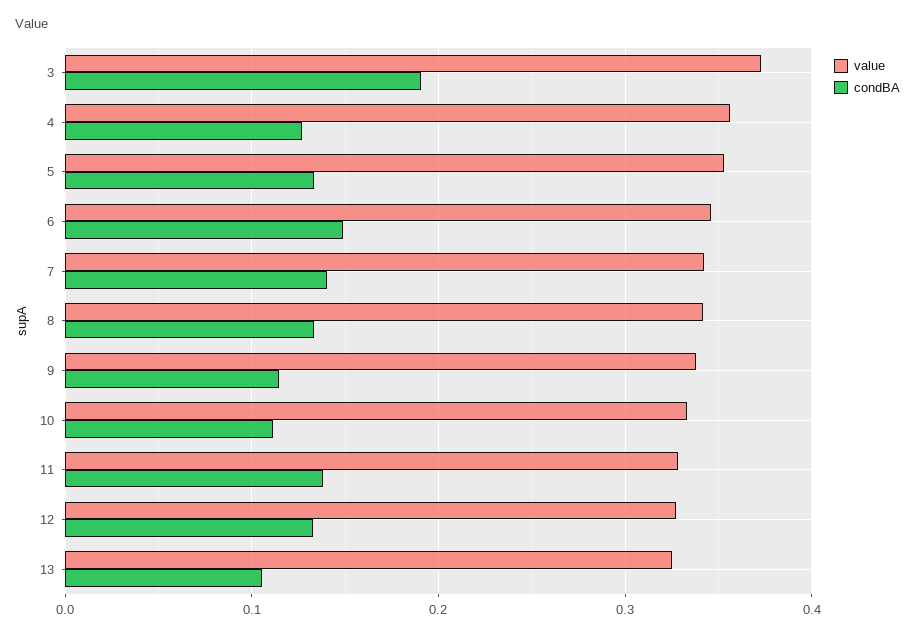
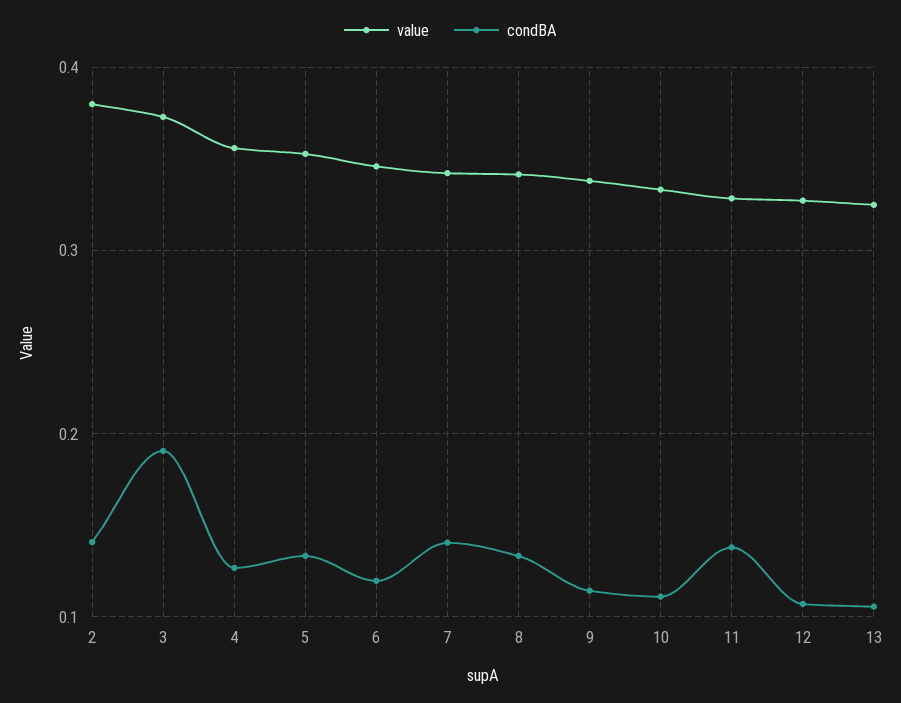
  {
    "value": {
      "3": 0.37,
      "4": 0.36,
      "5": 0.35,
      "6": 0.35,
      "7": 0.34,
      "8": 0.34,
      "9": 0.34,
      "10": 0.33,
      "11": 0.33,
      "12": 0.33,
-     "13": 0.33
+     "13": 0.33,
+     "2": 0.38
    },
    "condBA": {
      "3": 0.19,
      "4": 0.13,
      "5": 0.13,
-     "6": 0.15,
+     "6": 0.12,
      "7": 0.14,
      "8": 0.13,
      "9": 0.11,
      "10": 0.11,
      "11": 0.14,
-     "12": 0.13,
+     "12": 0.11,
-     "13": 0.11
+     "13": 0.11,
+     "2": 0.14
    }
  }

